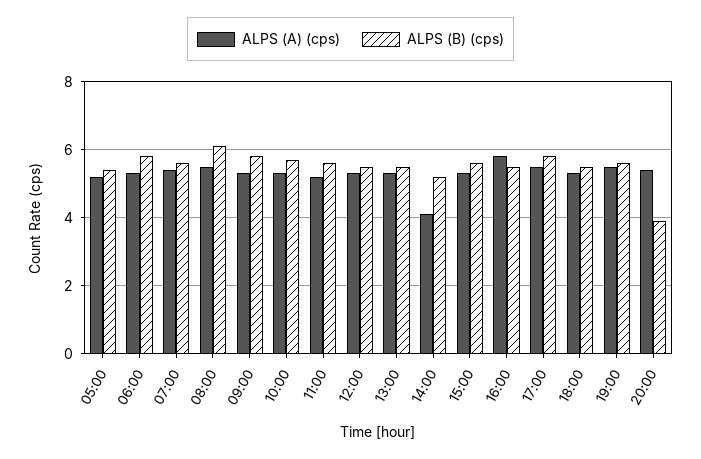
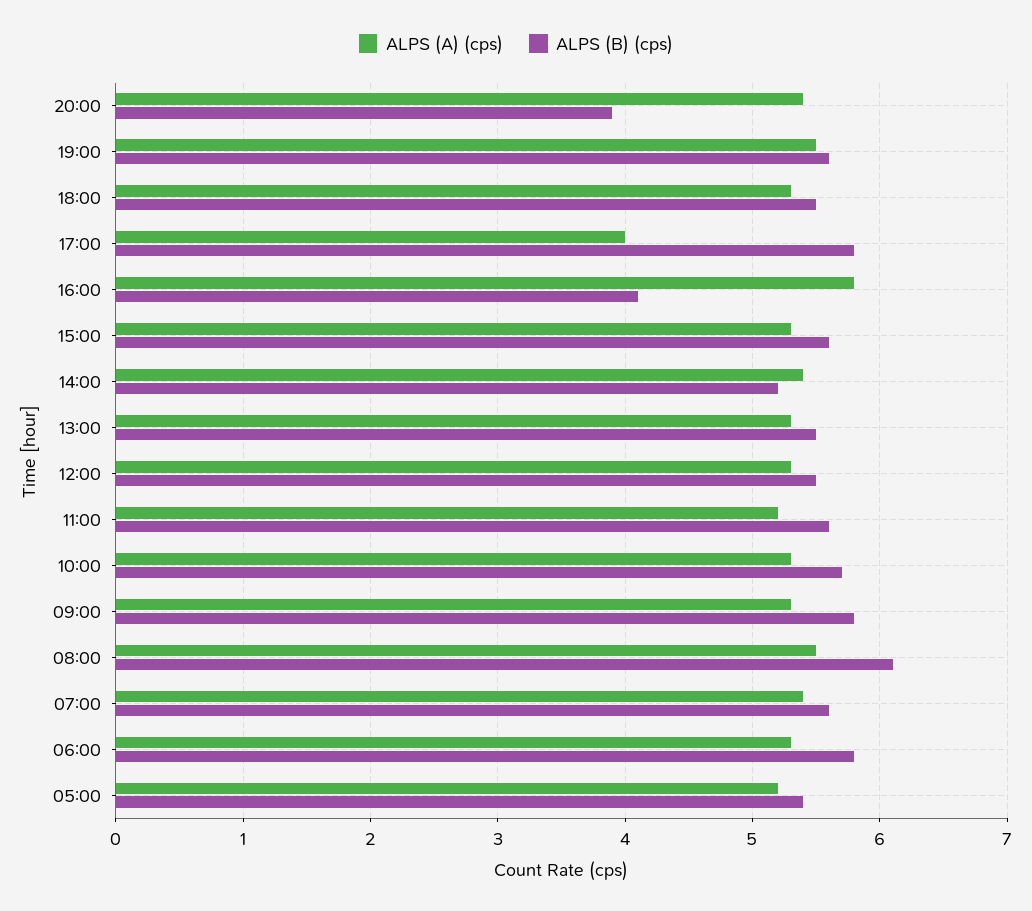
  {
    "ALPS (A) (cps)": {
      "05:00": 5.2,
      "06:00": 5.3,
      "07:00": 5.4,
      "08:00": 5.5,
      "09:00": 5.3,
      "10:00": 5.3,
      "11:00": 5.2,
      "12:00": 5.3,
      "13:00": 5.3,
-     "14:00": 4,
+     "14:00": 5.4,
      "15:00": 5.3,
      "16:00": 5.8,
-     "17:00": 5.5,
+     "17:00": 4,
      "18:00": 5.3,
      "19:00": 5.5,
      "20:00": 5.4
    },
    "ALPS (B) (cps)": {
      "05:00": 5.4,
      "06:00": 5.8,
      "07:00": 5.6,
      "08:00": 6.1,
      "09:00": 5.8,
      "10:00": 5.7,
      "11:00": 5.6,
      "12:00": 5.5,
      "13:00": 5.5,
      "14:00": 5.2,
      "15:00": 5.6,
-     "16:00": 5.5,
+     "16:00": 4.1,
      "17:00": 5.8,
      "18:00": 5.5,
      "19:00": 5.6,
      "20:00": 3.9
    }
  }

